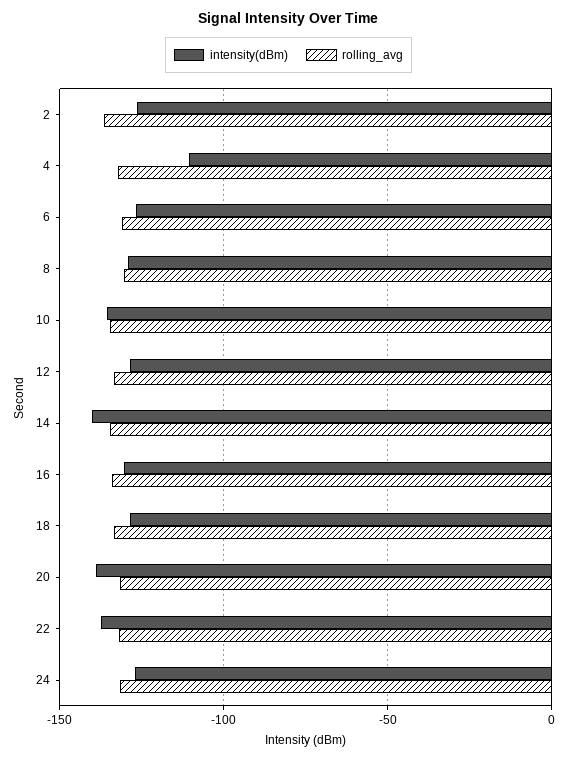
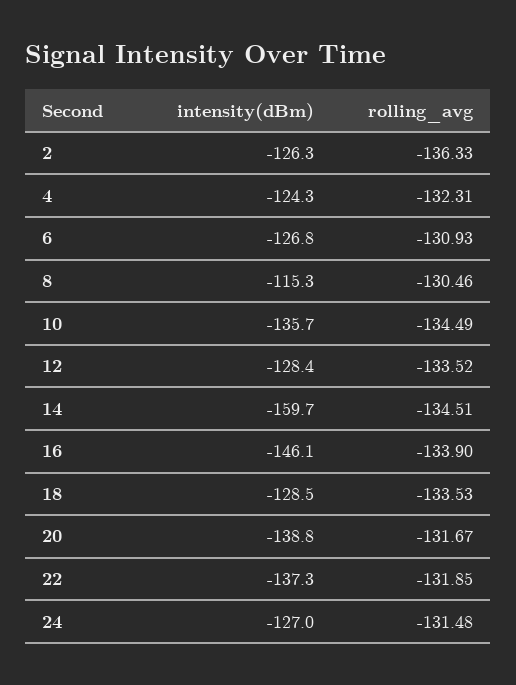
  {
    "intensity(dBm)": {
      "2": -126.3,
-     "4": -110,
+     "4": -124.3,
      "6": -126.8,
-     "8": -130,
+     "8": -115.3,
      "10": -135.7,
      "12": -128.4,
-     "14": -140,
+     "14": -159.7,
-     "16": -130,
+     "16": -146.1,
      "18": -128.5,
      "20": -138.8,
      "22": -137.3,
      "24": -127
    },
    "rolling_avg": {
      "2": -136.33,
      "4": -132.31,
      "6": -130.93,
      "8": -130.46,
      "10": -134.49,
      "12": -133.52,
      "14": -134.51,
      "16": -133.9,
      "18": -133.53,
      "20": -131.67,
      "22": -131.85,
      "24": -131.48
    }
  }

